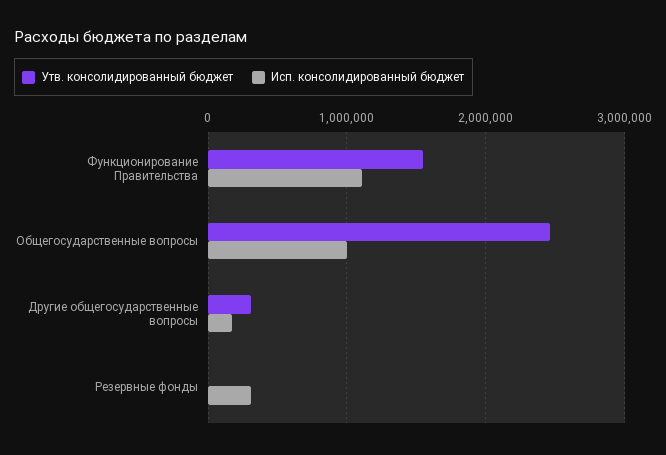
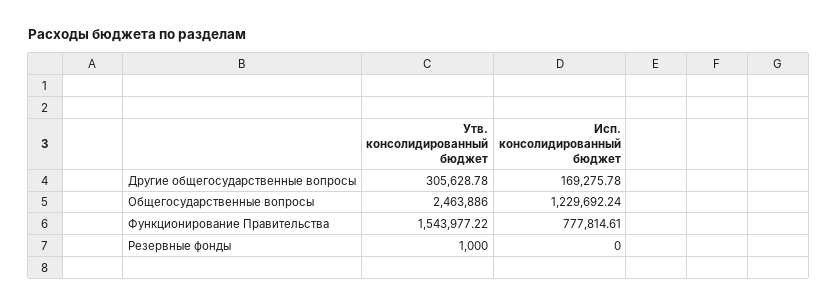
  {
    "Утв. консолидированный бюджет": {
      "Функционирование Правительства": 1543977.22,
      "Общегосударственные вопросы": 2463886,
      "Другие общегосударственные вопросы": 305628.78,
      "Резервные фонды": 1000
    },
    "Исп. консолидированный бюджет": {
-     "Функционирование Правительства": 1100000,
+     "Функционирование Правительства": 777814.61,
-     "Общегосударственные вопросы": 1000000,
+     "Общегосударственные вопросы": 1229692.24,
      "Другие общегосударственные вопросы": 169275.78,
-     "Резервные фонды": 300000
+     "Резервные фонды": 0
    }
  }

